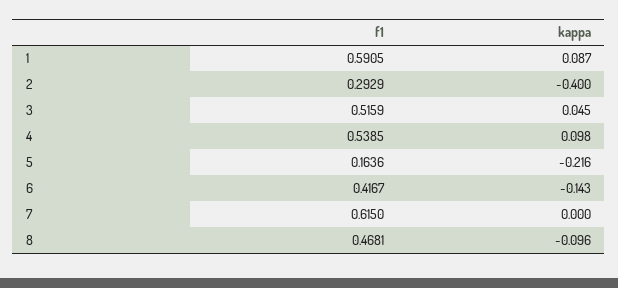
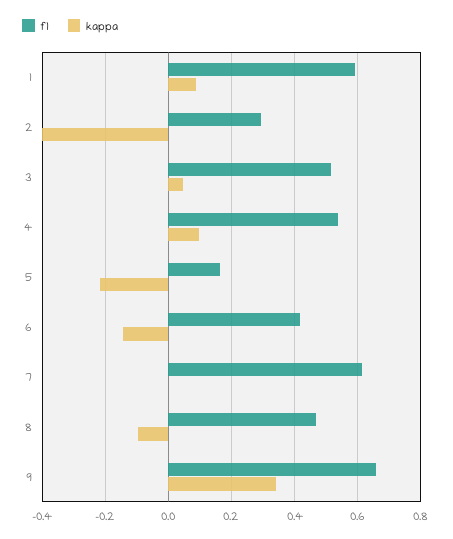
  {
    "f1": {
      "1": 0.5905,
      "2": 0.2929,
      "3": 0.5159,
      "4": 0.5385,
      "5": 0.1636,
      "6": 0.4167,
      "7": 0.615,
-     "8": 0.4681
+     "8": 0.4681,
+     "9": 0.66
    },
    "kappa": {
      "1": 0.087,
      "2": -0.4,
      "3": 0.045,
      "4": 0.098,
      "5": -0.216,
      "6": -0.143,
      "7": 0,
-     "8": -0.096
+     "8": -0.096,
+     "9": 0.34
    }
  }

